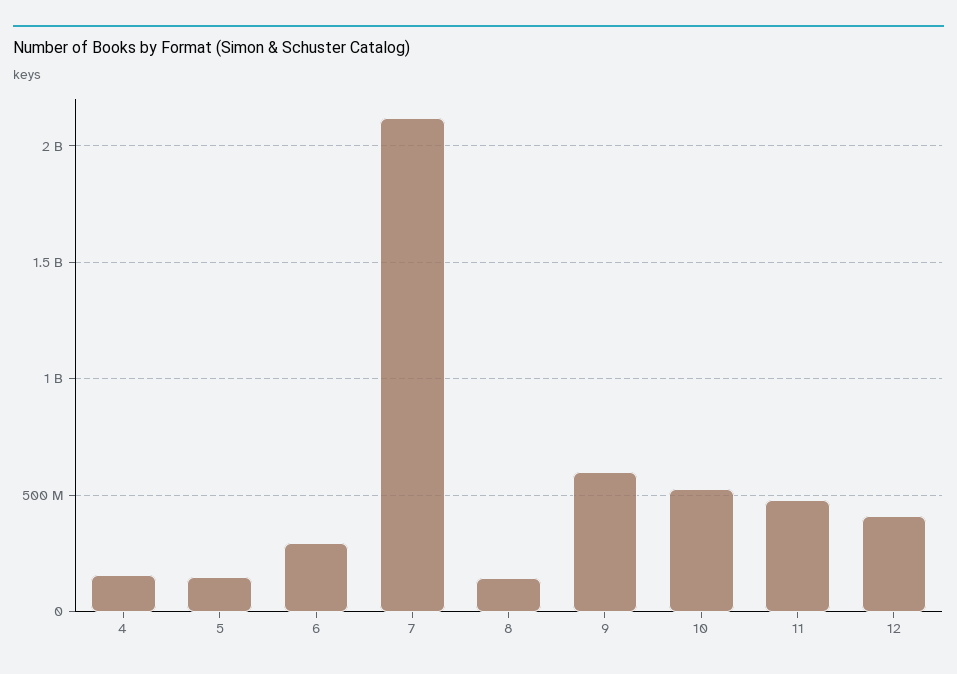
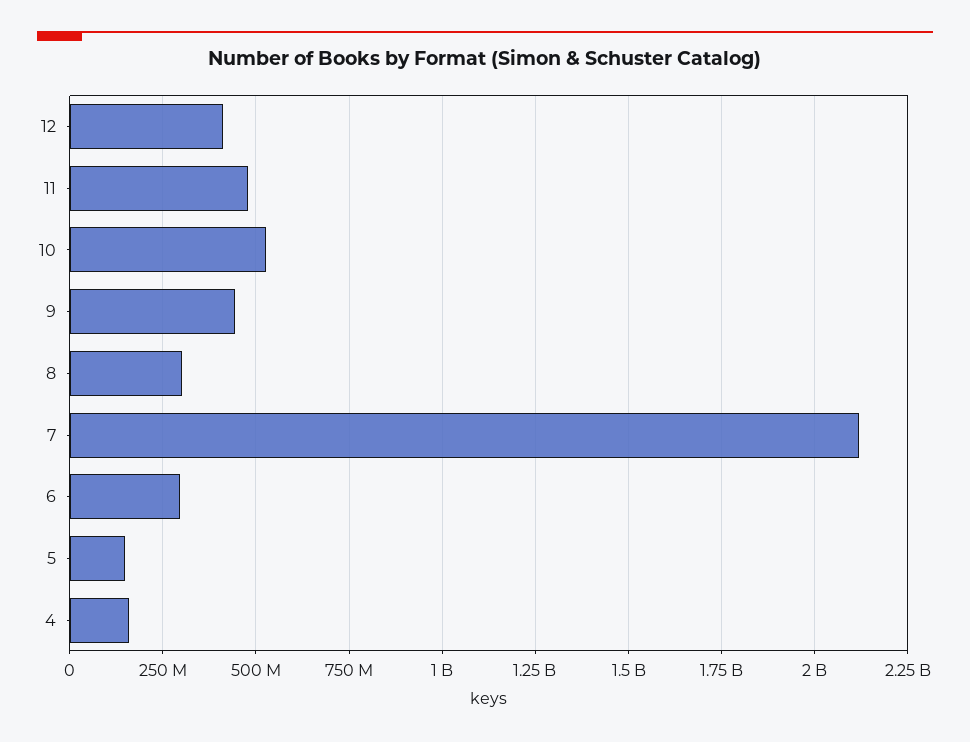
  {
    "4": 150000000,
    "5": 150000000,
    "6": 300000000,
    "7": 2125000000,
-   "8": 150000000,
+   "8": 300000000,
-   "9": 600000000,
+   "9": 450000000,
    "10": 525000000,
    "11": 475000000,
    "12": 400000000
  }

